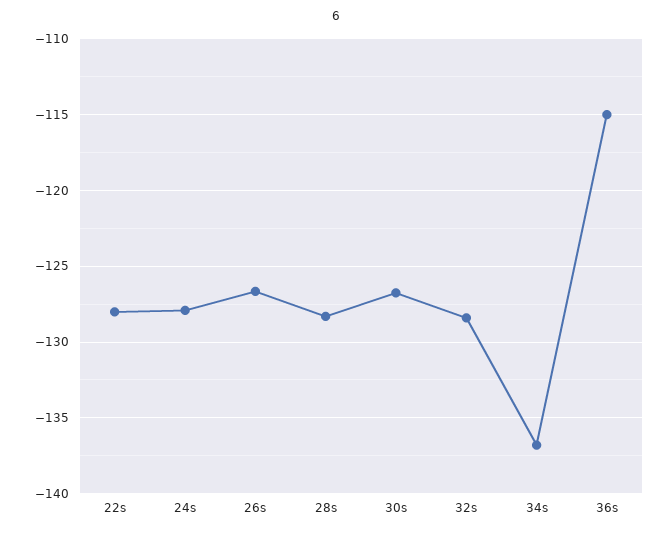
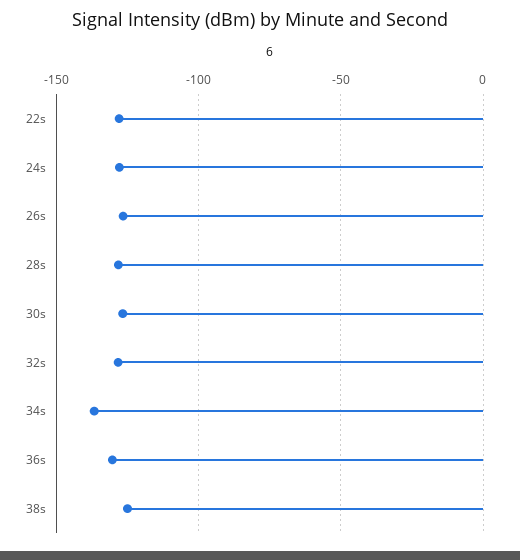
  {
    "22s": -128,
    "24s": -128,
    "26s": -126.5,
    "28s": -128.5,
    "30s": -127,
    "32s": -128.5,
    "34s": -137,
-   "36s": -115
+   "36s": -130,
+   "38s": -125
  }

